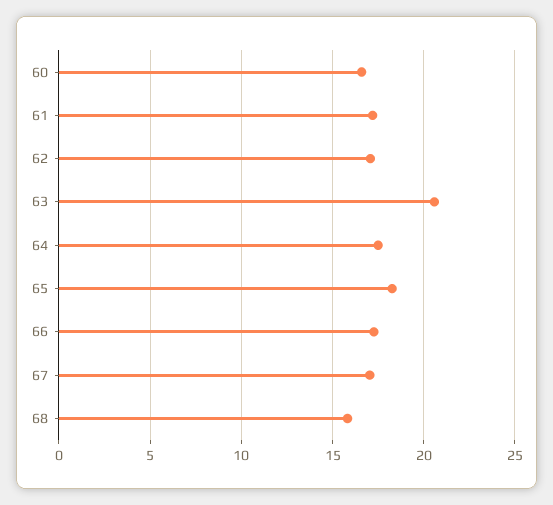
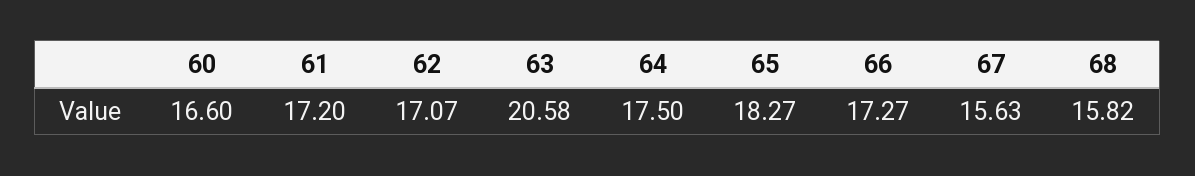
  {
    "60": 16.6,
    "61": 17.2,
    "62": 17.07,
    "63": 20.58,
    "64": 17.5,
    "65": 18.27,
    "66": 17.27,
-   "67": 17,
+   "67": 15.63,
    "68": 15.82
  }

